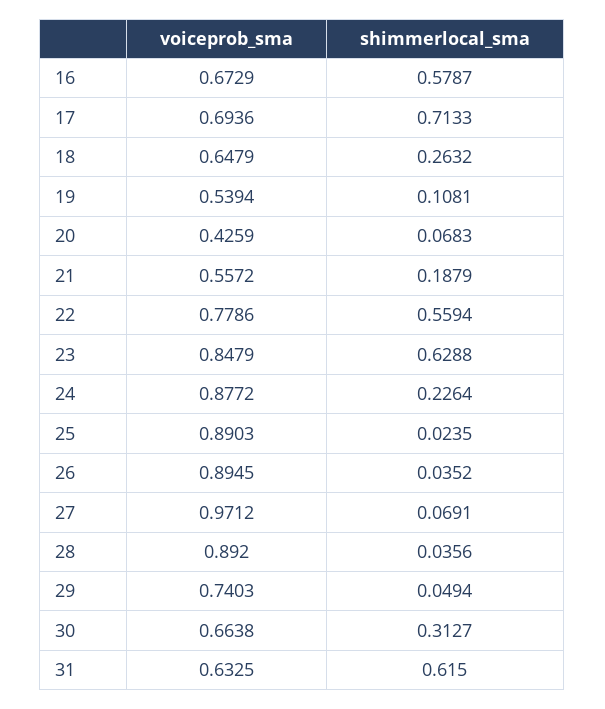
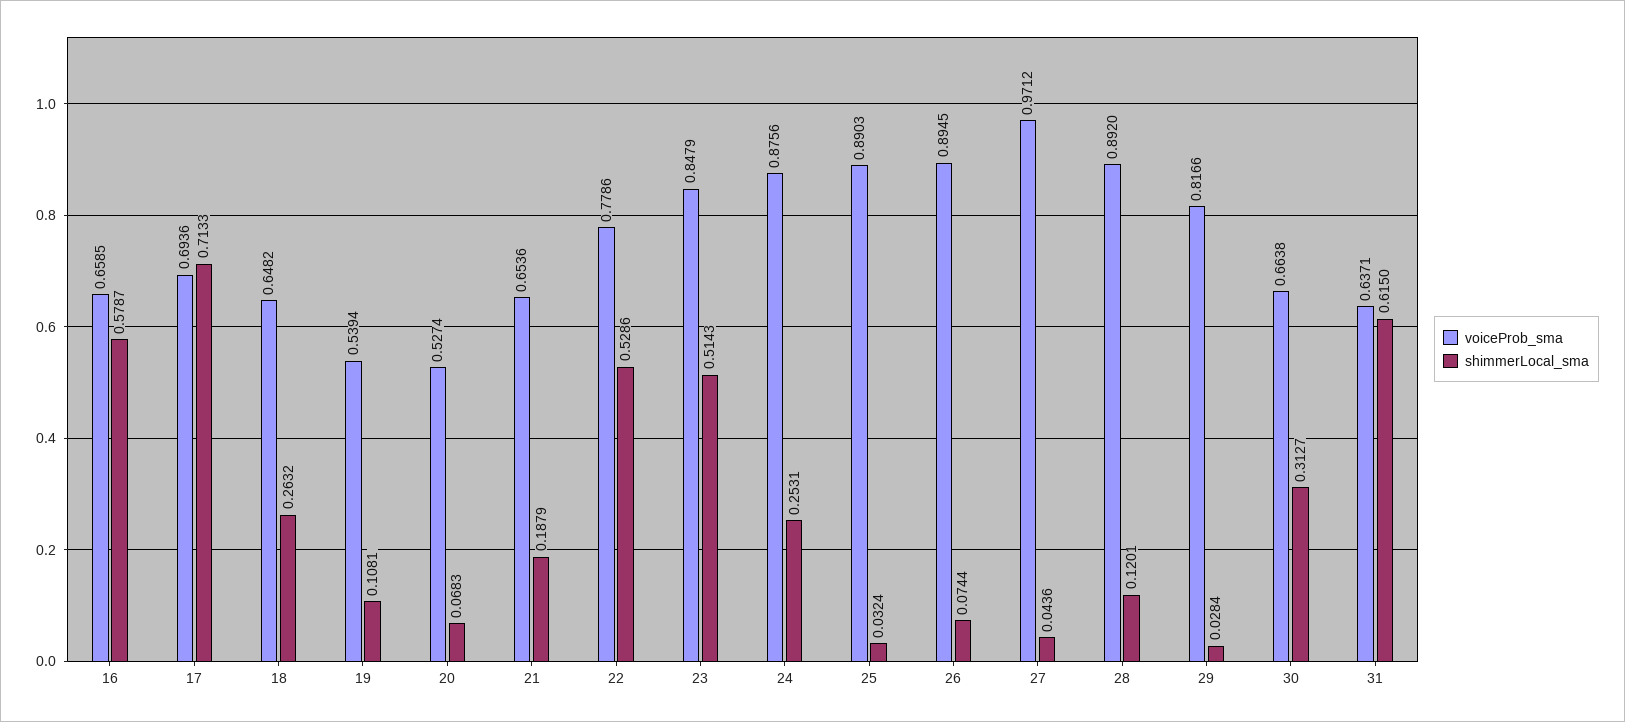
  {
    "voiceprob_sma": {
-     "16": 0.6729,
+     "16": 0.6585,
      "17": 0.6936,
-     "18": 0.6479,
+     "18": 0.6482,
      "19": 0.5394,
-     "20": 0.4259,
+     "20": 0.5274,
-     "21": 0.5572,
+     "21": 0.6536,
      "22": 0.7786,
      "23": 0.8479,
-     "24": 0.8772,
+     "24": 0.8756,
      "25": 0.8903,
      "26": 0.8945,
      "27": 0.9712,
      "28": 0.892,
-     "29": 0.7403,
+     "29": 0.8166,
      "30": 0.6638,
-     "31": 0.6325
+     "31": 0.6371
    },
    "shimmerlocal_sma": {
      "16": 0.5787,
      "17": 0.7133,
      "18": 0.2632,
      "19": 0.1081,
      "20": 0.0683,
      "21": 0.1879,
-     "22": 0.5594,
+     "22": 0.5286,
-     "23": 0.6288,
+     "23": 0.5143,
-     "24": 0.2264,
+     "24": 0.2531,
-     "25": 0.0235,
+     "25": 0.0324,
-     "26": 0.0352,
+     "26": 0.0744,
-     "27": 0.0691,
+     "27": 0.0436,
-     "28": 0.0356,
+     "28": 0.1201,
-     "29": 0.0494,
+     "29": 0.0284,
      "30": 0.3127,
      "31": 0.615
    }
  }

